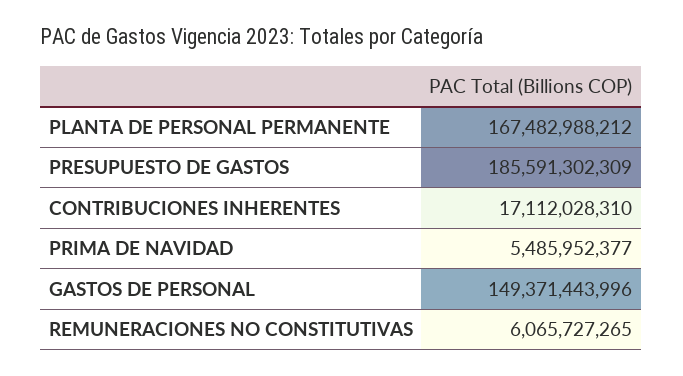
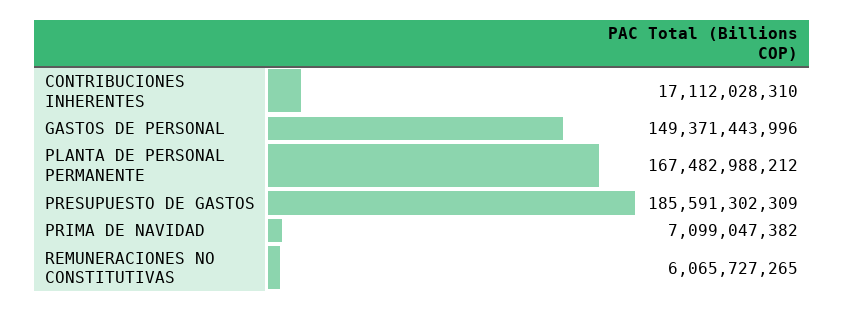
  {
    "PLANTA DE PERSONAL PERMANENTE": 167482988212,
    "PRESUPUESTO DE GASTOS": 185591302309,
    "CONTRIBUCIONES INHERENTES": 17112028310,
-   "PRIMA DE NAVIDAD": 5485952377,
+   "PRIMA DE NAVIDAD": 7099047382,
    "GASTOS DE PERSONAL": 149371443996,
    "REMUNERACIONES NO CONSTITUTIVAS": 6065727265
  }

